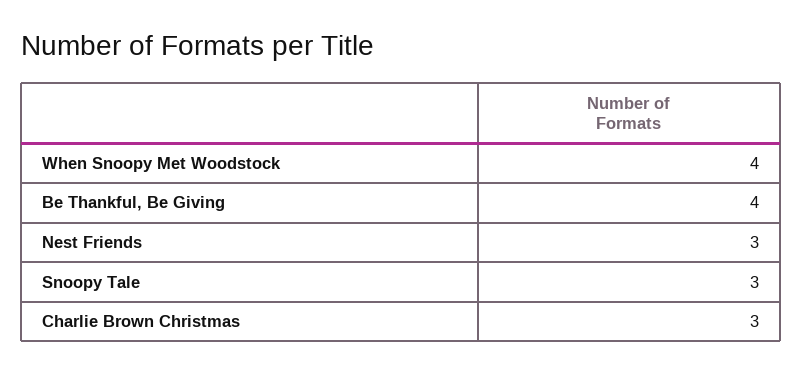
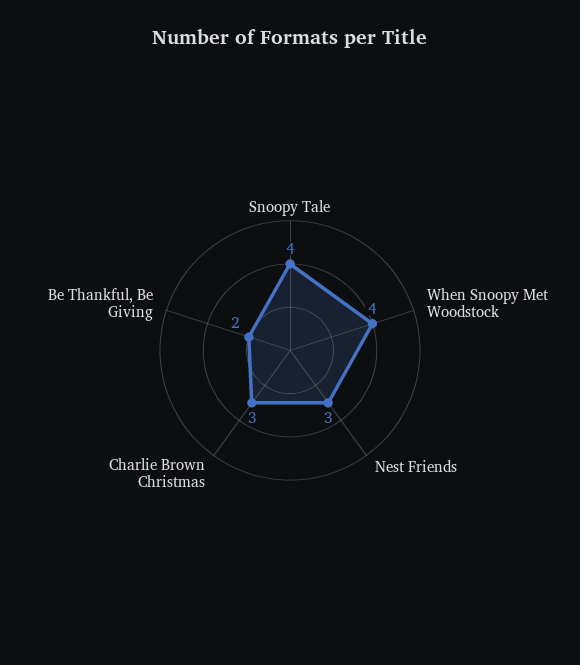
  {
    "When Snoopy Met Woodstock": 4,
-   "Be Thankful, Be Giving": 4,
+   "Be Thankful, Be Giving": 2,
    "Nest Friends": 3,
-   "Snoopy Tale": 3,
+   "Snoopy Tale": 4,
    "Charlie Brown Christmas": 3
  }

